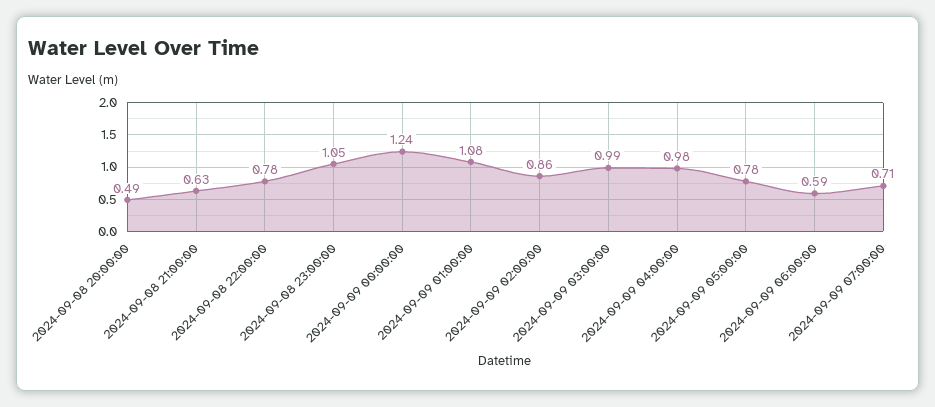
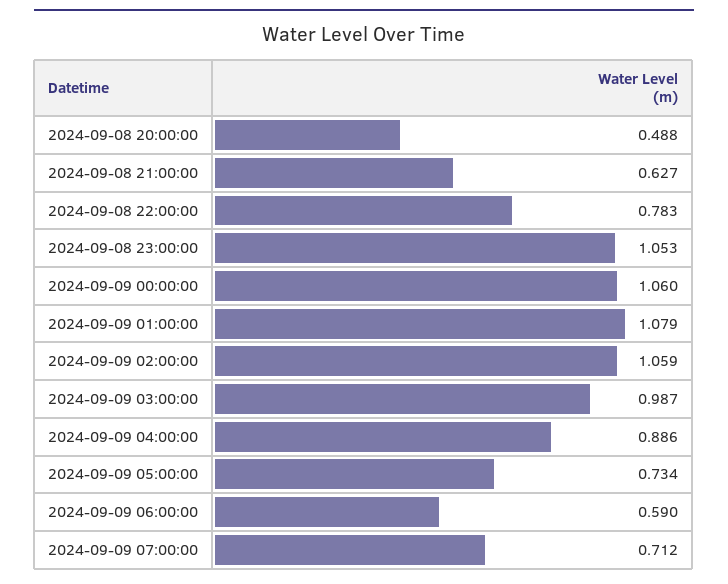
  {
    "2024-09-08 20:00:00": 0.488,
    "2024-09-08 21:00:00": 0.627,
    "2024-09-08 22:00:00": 0.783,
    "2024-09-08 23:00:00": 1.053,
-   "2024-09-09 00:00:00": 1.24,
+   "2024-09-09 00:00:00": 1.06,
    "2024-09-09 01:00:00": 1.079,
-   "2024-09-09 02:00:00": 0.86,
+   "2024-09-09 02:00:00": 1.059,
    "2024-09-09 03:00:00": 0.987,
-   "2024-09-09 04:00:00": 0.98,
+   "2024-09-09 04:00:00": 0.886,
-   "2024-09-09 05:00:00": 0.78,
+   "2024-09-09 05:00:00": 0.734,
    "2024-09-09 06:00:00": 0.59,
    "2024-09-09 07:00:00": 0.712
  }

